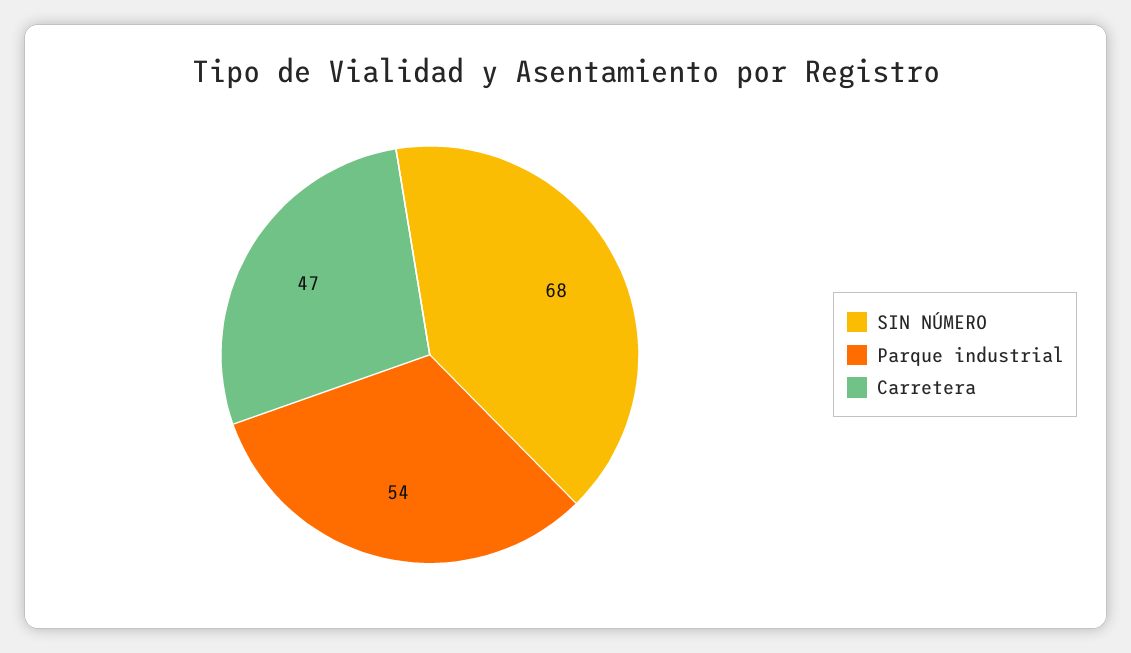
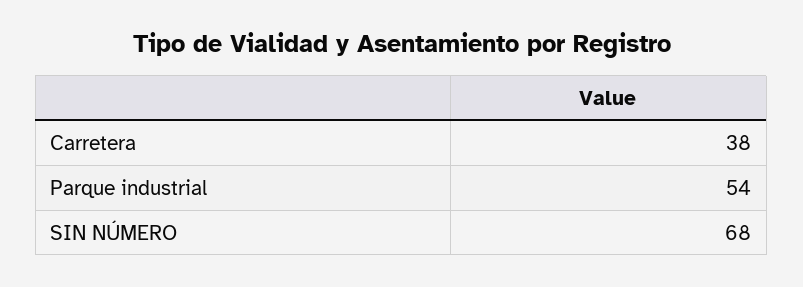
  {
    "SIN NÚMERO": 68,
    "Parque industrial": 54,
-   "Carretera": 47
+   "Carretera": 38
  }

